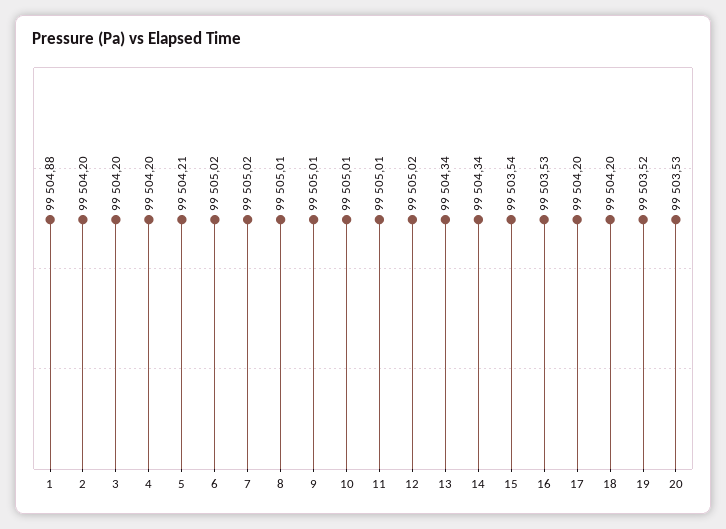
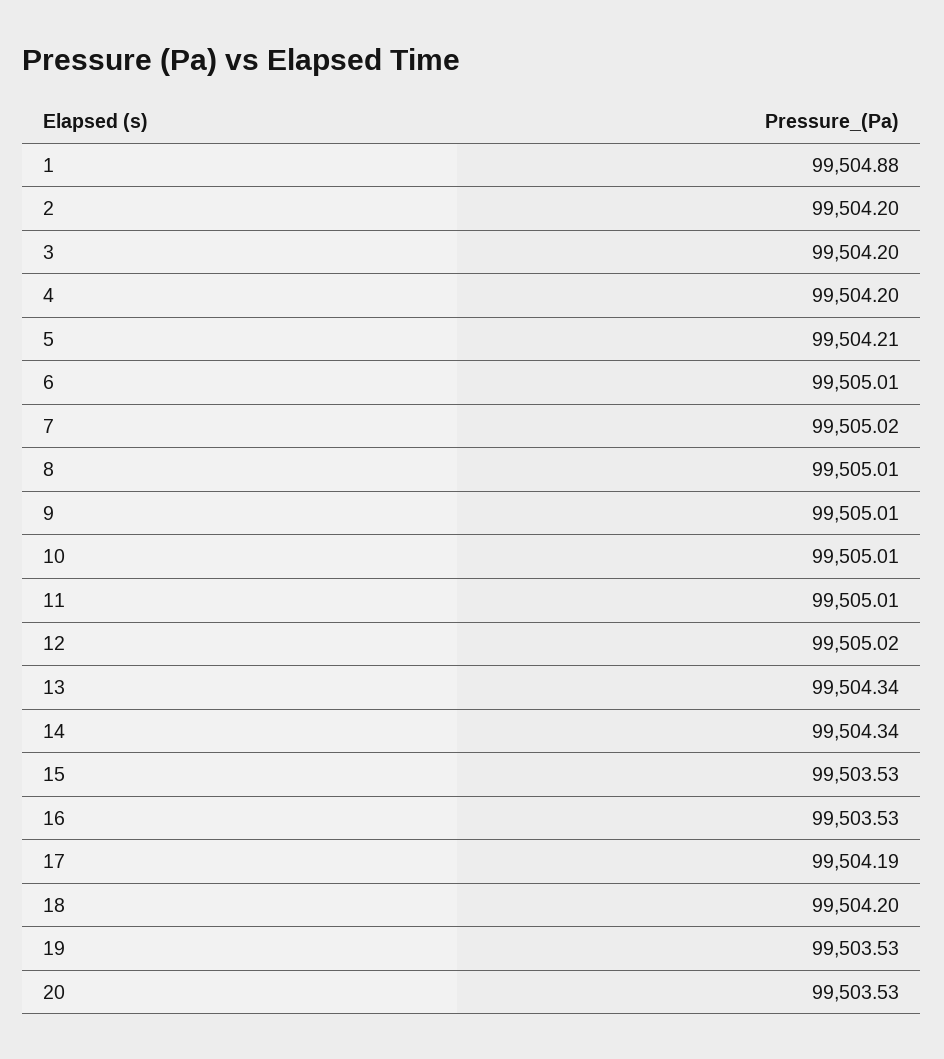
  {
    "1": 99504.88,
    "2": 99504.2,
    "3": 99504.2,
    "4": 99504.2,
    "5": 99504.21,
-   "6": 99505.02,
+   "6": 99505.01,
    "7": 99505.02,
    "8": 99505.01,
    "9": 99505.01,
    "10": 99505.01,
    "11": 99505.01,
    "12": 99505.02,
    "13": 99504.34,
    "14": 99504.34,
-   "15": 99503.54,
+   "15": 99503.53,
    "16": 99503.53,
-   "17": 99504.2,
+   "17": 99504.19,
    "18": 99504.2,
-   "19": 99503.52,
+   "19": 99503.53,
    "20": 99503.53
  }

